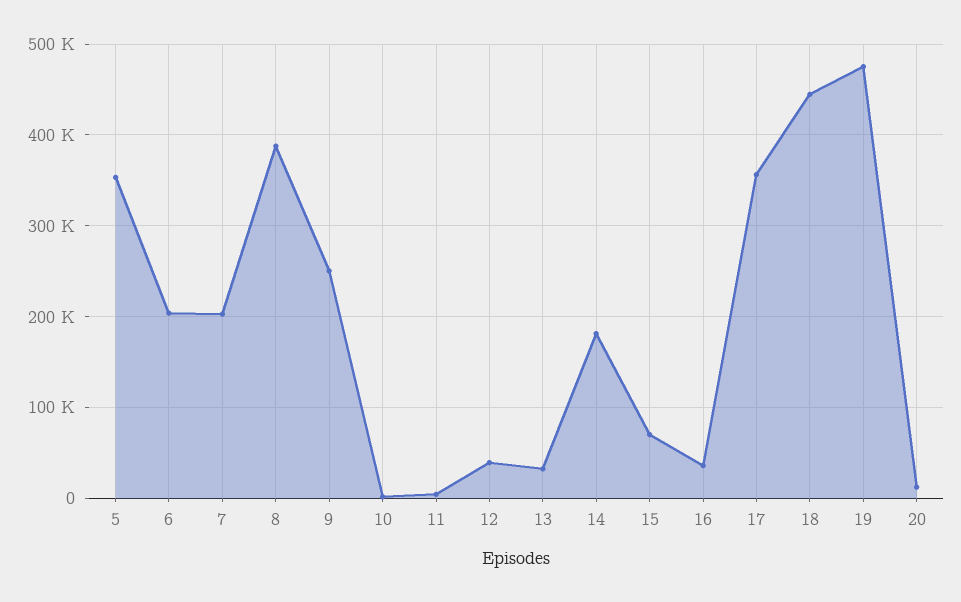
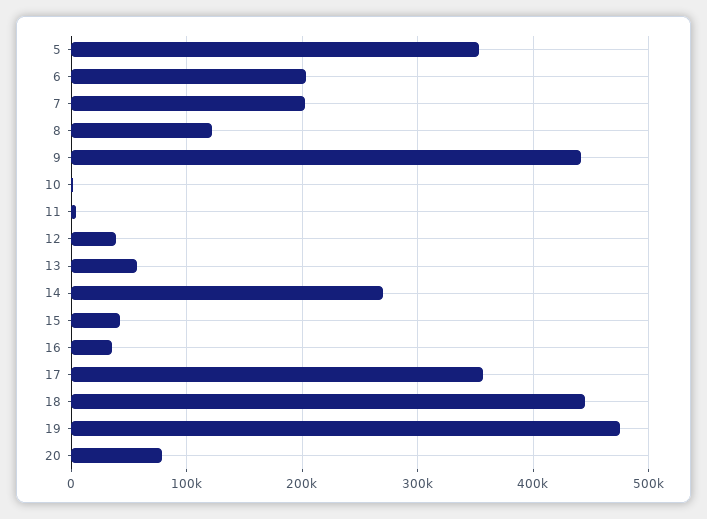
  {
    "5": 350000,
    "6": 200000,
    "7": 200000,
-   "8": 390000,
+   "8": 120000,
-   "9": 250000,
+   "9": 440000,
    "10": 0,
    "11": 0,
    "12": 40000,
-   "13": 30000,
+   "13": 60000,
-   "14": 180000,
+   "14": 270000,
-   "15": 70000,
+   "15": 40000,
    "16": 40000,
    "17": 360000,
    "18": 440000,
    "19": 480000,
-   "20": 10000
+   "20": 80000
  }

